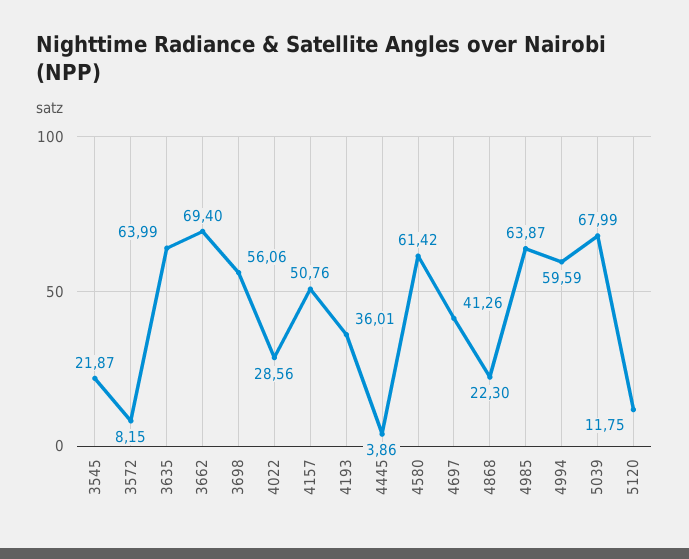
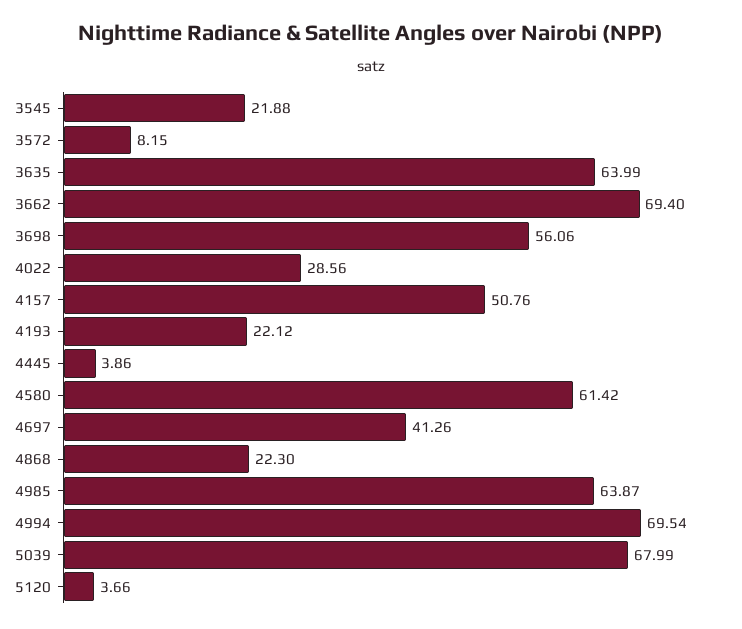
  {
-   "3545": 21.87,
+   "3545": 21.88,
    "3572": 8.15,
    "3635": 63.99,
    "3662": 69.4,
    "3698": 56.06,
    "4022": 28.56,
    "4157": 50.76,
-   "4193": 36.01,
+   "4193": 22.12,
    "4445": 3.86,
    "4580": 61.42,
    "4697": 41.26,
    "4868": 22.3,
    "4985": 63.87,
-   "4994": 59.59,
+   "4994": 69.54,
    "5039": 67.99,
-   "5120": 11.75
+   "5120": 3.66
  }

